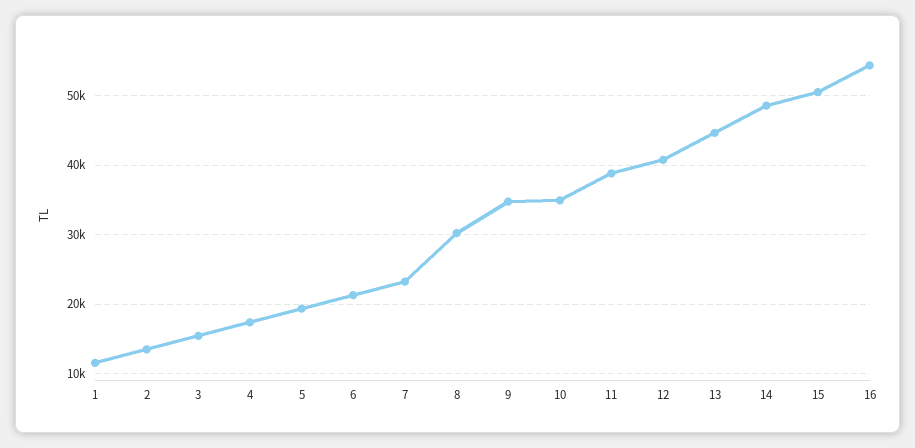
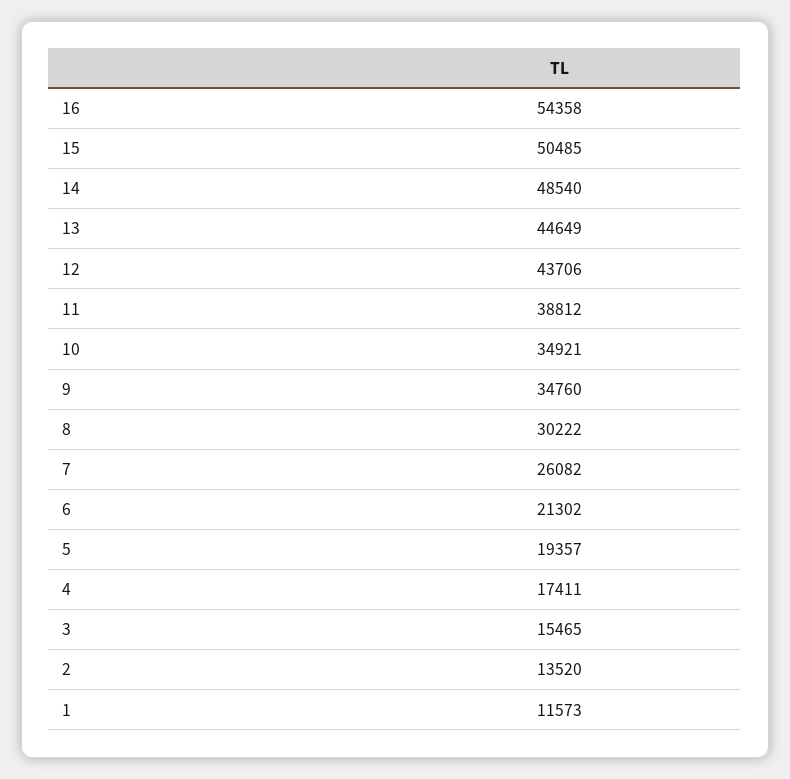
  {
    "1": 11573,
    "2": 13520,
    "3": 15465,
    "4": 17411,
    "5": 19357,
    "6": 21302,
-   "7": 23000,
+   "7": 26082,
    "8": 30222,
    "9": 34760,
    "10": 34921,
    "11": 38812,
-   "12": 41000,
+   "12": 43706,
    "13": 44649,
    "14": 48540,
    "15": 50485,
    "16": 54358
  }

